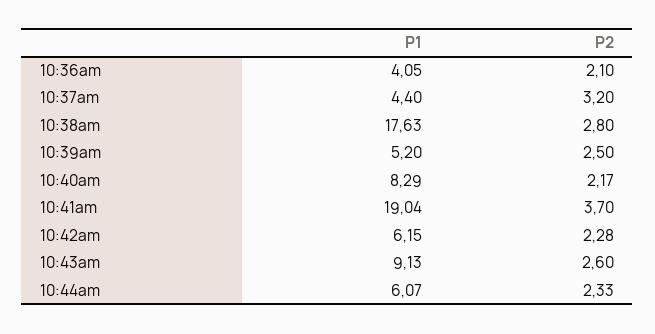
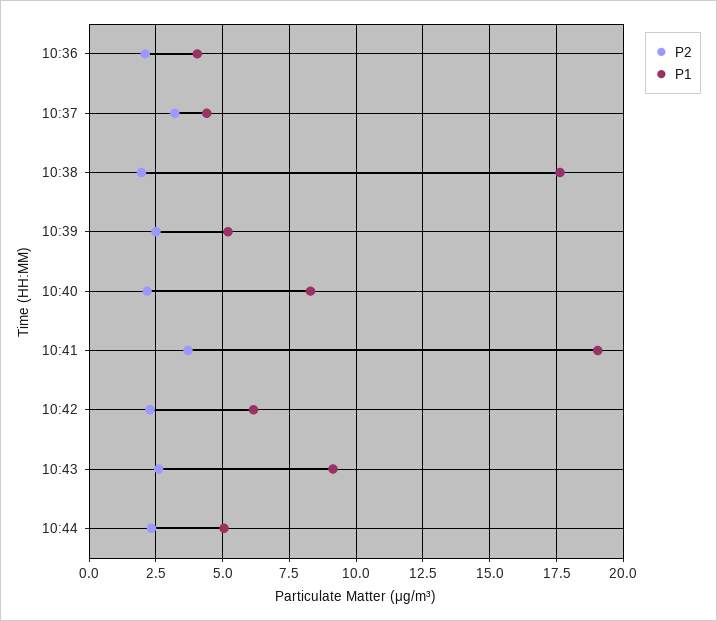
  {
    "P1": {
      "10:36am": 4.05,
      "10:37am": 4.4,
      "10:38am": 17.63,
      "10:39am": 5.2,
      "10:40am": 8.29,
      "10:41am": 19.04,
      "10:42am": 6.15,
      "10:43am": 9.13,
-     "10:44am": 6.07
+     "10:44am": 5
    },
    "P2": {
      "10:36am": 2.1,
      "10:37am": 3.2,
-     "10:38am": 2.8,
+     "10:38am": 2,
      "10:39am": 2.5,
      "10:40am": 2.17,
      "10:41am": 3.7,
      "10:42am": 2.28,
      "10:43am": 2.6,
      "10:44am": 2.33
    }
  }

